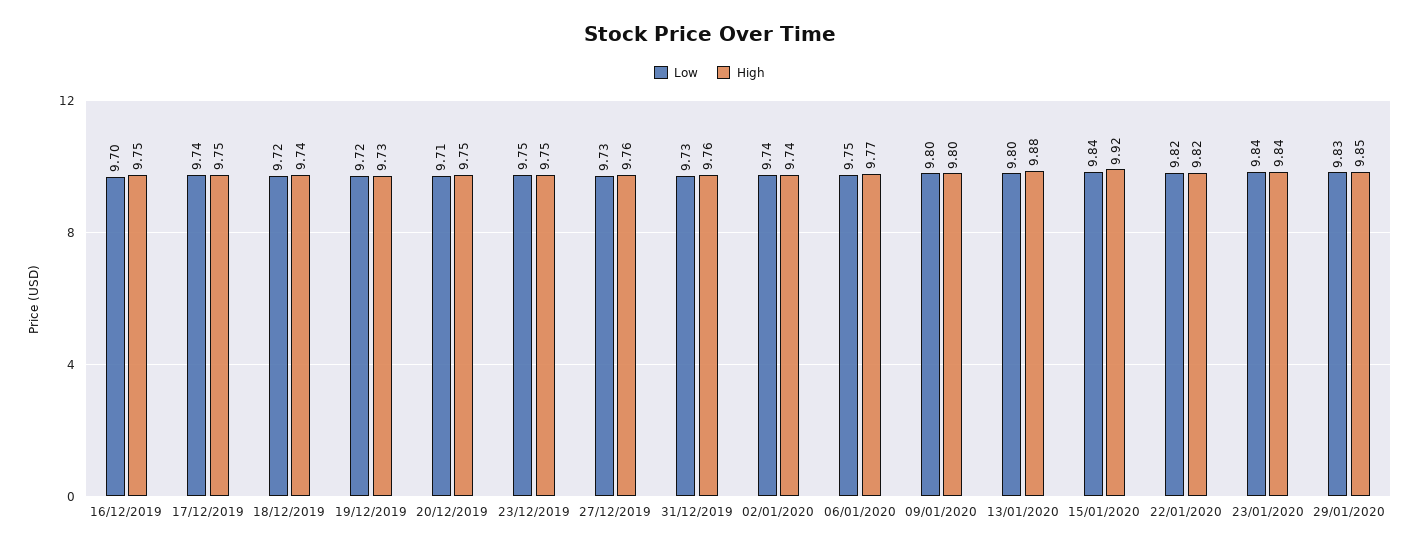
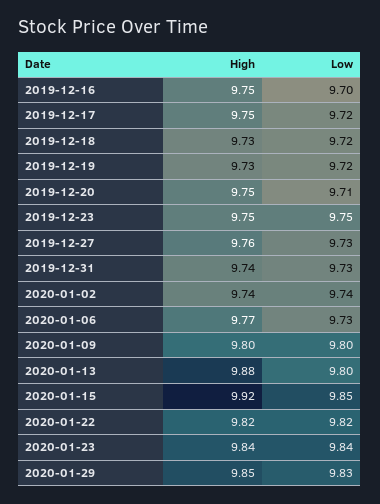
  {
    "Low": {
      "16/12/2019": 9.7,
-     "17/12/2019": 9.74,
+     "17/12/2019": 9.72,
      "18/12/2019": 9.72,
      "19/12/2019": 9.72,
      "20/12/2019": 9.71,
      "23/12/2019": 9.75,
      "27/12/2019": 9.73,
      "31/12/2019": 9.73,
      "02/01/2020": 9.74,
-     "06/01/2020": 9.75,
+     "06/01/2020": 9.73,
      "09/01/2020": 9.8,
      "13/01/2020": 9.8,
-     "15/01/2020": 9.84,
+     "15/01/2020": 9.85,
      "22/01/2020": 9.82,
      "23/01/2020": 9.84,
      "29/01/2020": 9.83
    },
    "High": {
      "16/12/2019": 9.75,
      "17/12/2019": 9.75,
-     "18/12/2019": 9.74,
+     "18/12/2019": 9.73,
      "19/12/2019": 9.73,
      "20/12/2019": 9.75,
      "23/12/2019": 9.75,
      "27/12/2019": 9.76,
-     "31/12/2019": 9.76,
+     "31/12/2019": 9.74,
      "02/01/2020": 9.74,
      "06/01/2020": 9.77,
      "09/01/2020": 9.8,
      "13/01/2020": 9.88,
      "15/01/2020": 9.92,
      "22/01/2020": 9.82,
      "23/01/2020": 9.84,
      "29/01/2020": 9.85
    }
  }

